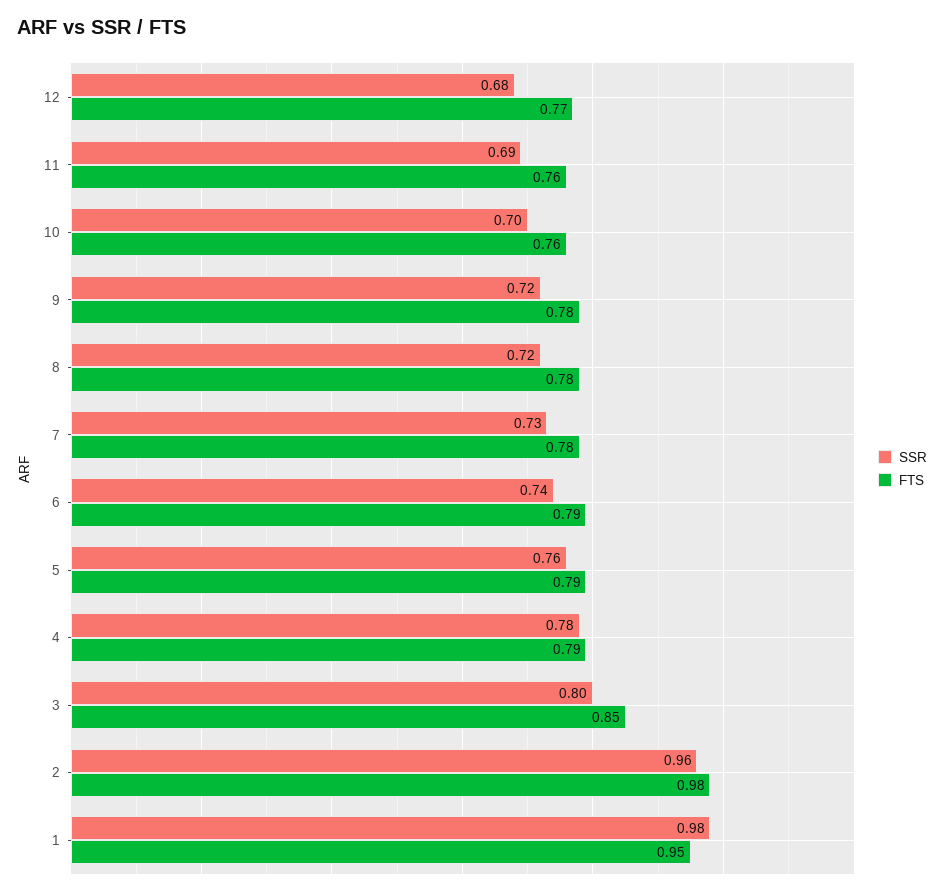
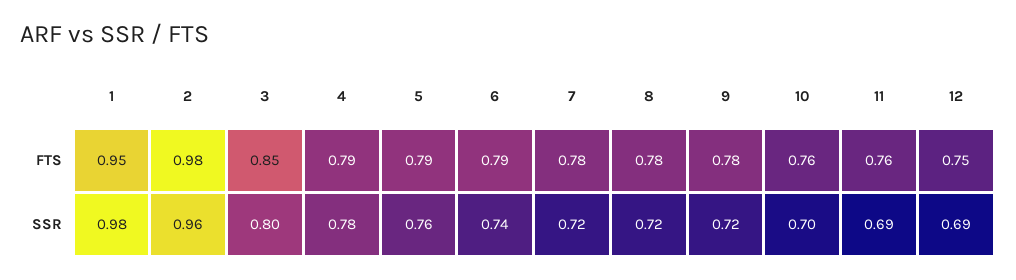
  {
    "SSR": {
-     "12": 0.68,
+     "12": 0.69,
      "11": 0.69,
      "10": 0.7,
      "9": 0.72,
      "8": 0.72,
-     "7": 0.73,
+     "7": 0.72,
      "6": 0.74,
      "5": 0.76,
      "4": 0.78,
      "3": 0.8,
      "2": 0.96,
      "1": 0.98
    },
    "FTS": {
-     "12": 0.77,
+     "12": 0.75,
      "11": 0.76,
      "10": 0.76,
      "9": 0.78,
      "8": 0.78,
      "7": 0.78,
      "6": 0.79,
      "5": 0.79,
      "4": 0.79,
      "3": 0.85,
      "2": 0.98,
      "1": 0.95
    }
  }

